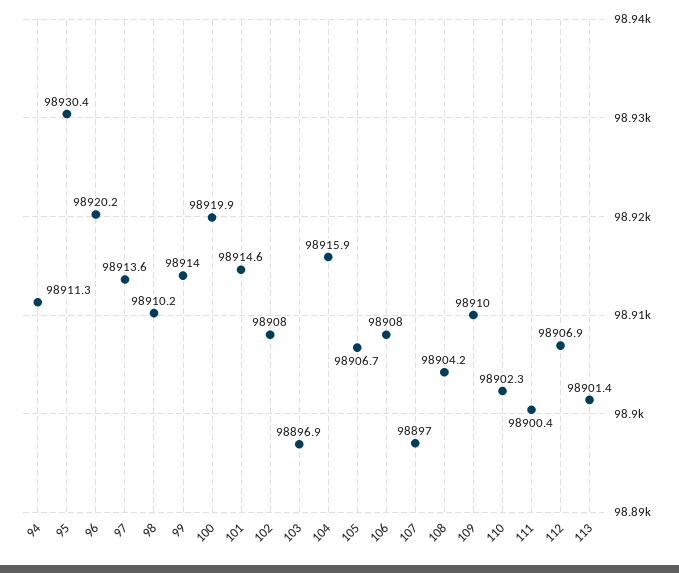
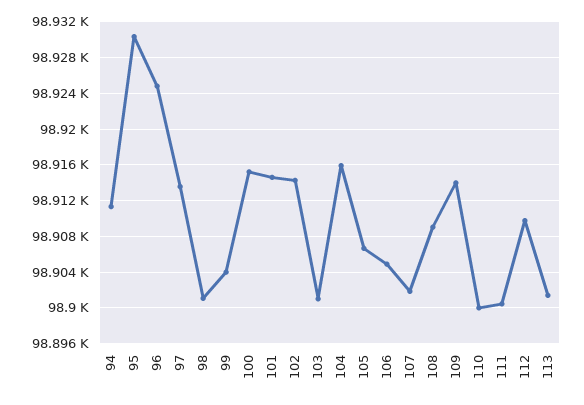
  {
    "94": 98911.3,
    "95": 98930.4,
-   "96": 98920.2,
+   "96": 98925,
    "97": 98913.6,
-   "98": 98910.2,
+   "98": 98901,
-   "99": 98914,
+   "99": 98904,
-   "100": 98919.9,
+   "100": 98915,
    "101": 98914.6,
-   "102": 98908,
+   "102": 98914,
-   "103": 98896.9,
+   "103": 98901,
    "104": 98915.9,
    "105": 98906.7,
-   "106": 98908,
+   "106": 98905,
-   "107": 98897,
+   "107": 98902,
-   "108": 98904.2,
+   "108": 98909,
-   "109": 98910,
+   "109": 98914,
-   "110": 98902.3,
+   "110": 98900,
    "111": 98900.4,
-   "112": 98906.9,
+   "112": 98910,
    "113": 98901.4
  }

